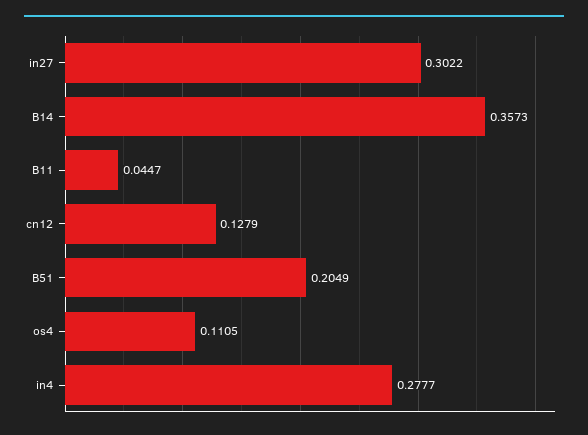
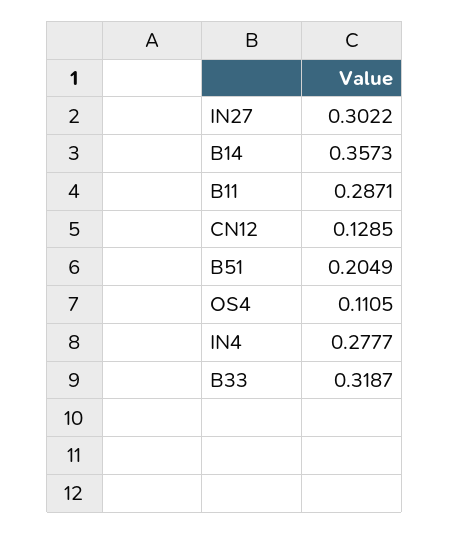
  {
    "in27": 0.3022,
    "B14": 0.3573,
-   "B11": 0.0447,
+   "B11": 0.2871,
-   "cn12": 0.1279,
+   "cn12": 0.1285,
    "B51": 0.2049,
    "os4": 0.1105,
-   "in4": 0.2777
+   "in4": 0.2777,
+   "B33": 0.3187
  }

